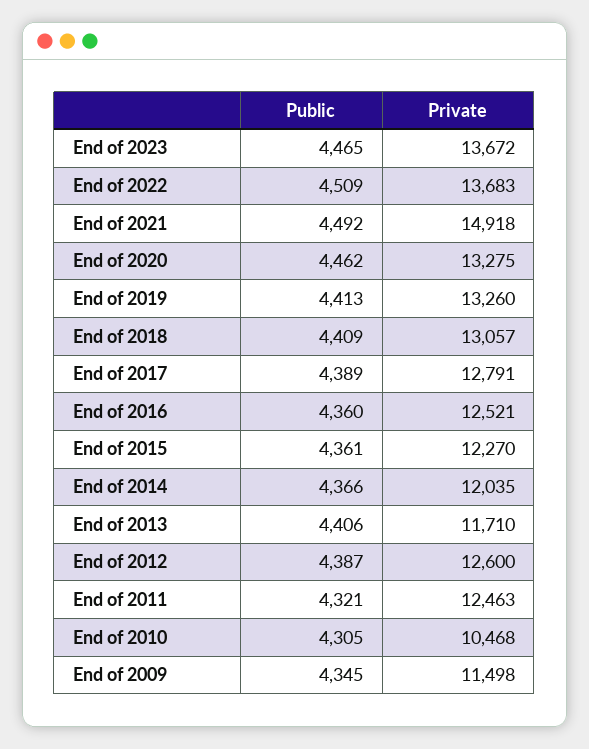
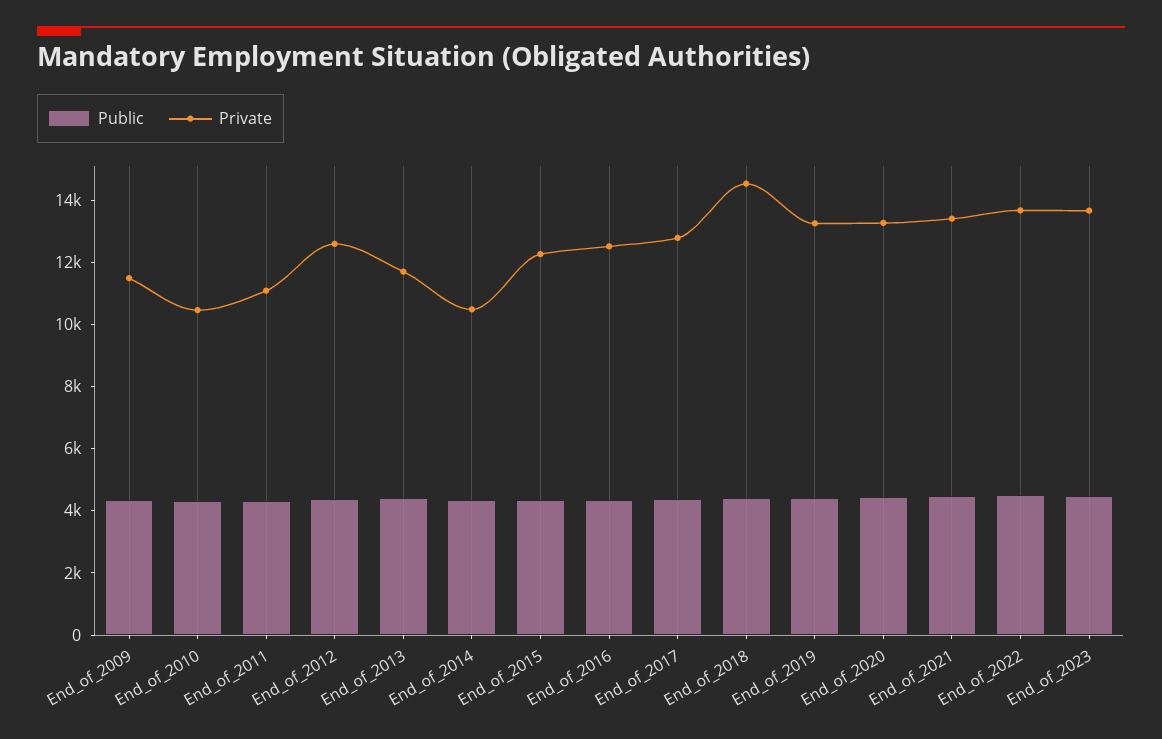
  {
    "Public": {
      "End of 2023": 4465,
      "End of 2022": 4509,
      "End of 2021": 4492,
      "End of 2020": 4462,
      "End of 2019": 4413,
      "End of 2018": 4409,
      "End of 2017": 4389,
      "End of 2016": 4360,
      "End of 2015": 4361,
      "End of 2014": 4366,
      "End of 2013": 4406,
      "End of 2012": 4387,
      "End of 2011": 4321,
      "End of 2010": 4305,
      "End of 2009": 4345
    },
    "Private": {
      "End of 2023": 13672,
      "End of 2022": 13683,
-     "End of 2021": 14918,
+     "End of 2021": 13500,
      "End of 2020": 13275,
      "End of 2019": 13260,
-     "End of 2018": 13057,
+     "End of 2018": 14500,
      "End of 2017": 12791,
      "End of 2016": 12521,
      "End of 2015": 12270,
-     "End of 2014": 12035,
+     "End of 2014": 10500,
      "End of 2013": 11710,
      "End of 2012": 12600,
-     "End of 2011": 12463,
+     "End of 2011": 11000,
      "End of 2010": 10468,
      "End of 2009": 11498
    }
  }

